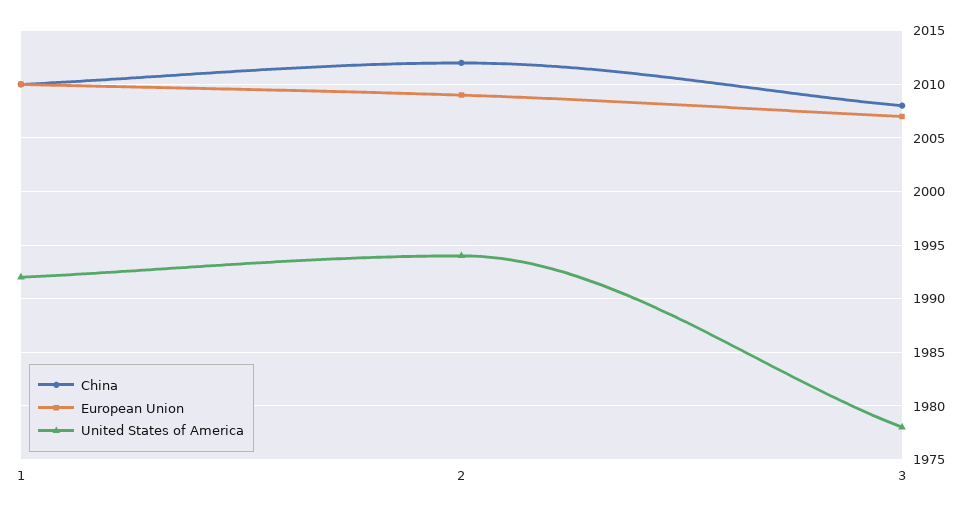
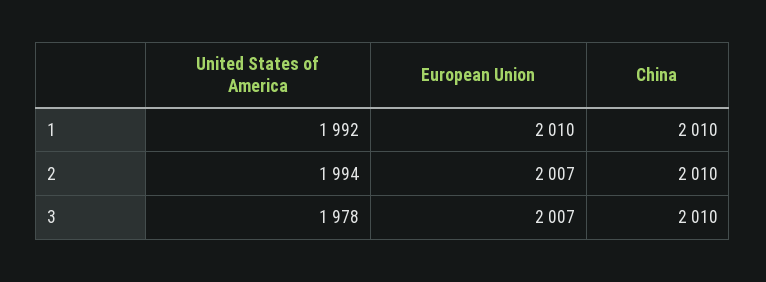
  {
    "China": {
      "1": 2010,
-     "2": 2012,
+     "2": 2010,
-     "3": 2008
+     "3": 2010
    },
    "European Union": {
      "1": 2010,
-     "2": 2009,
+     "2": 2007,
      "3": 2007
    },
    "United States of America": {
      "1": 1992,
      "2": 1994,
      "3": 1978
    }
  }

